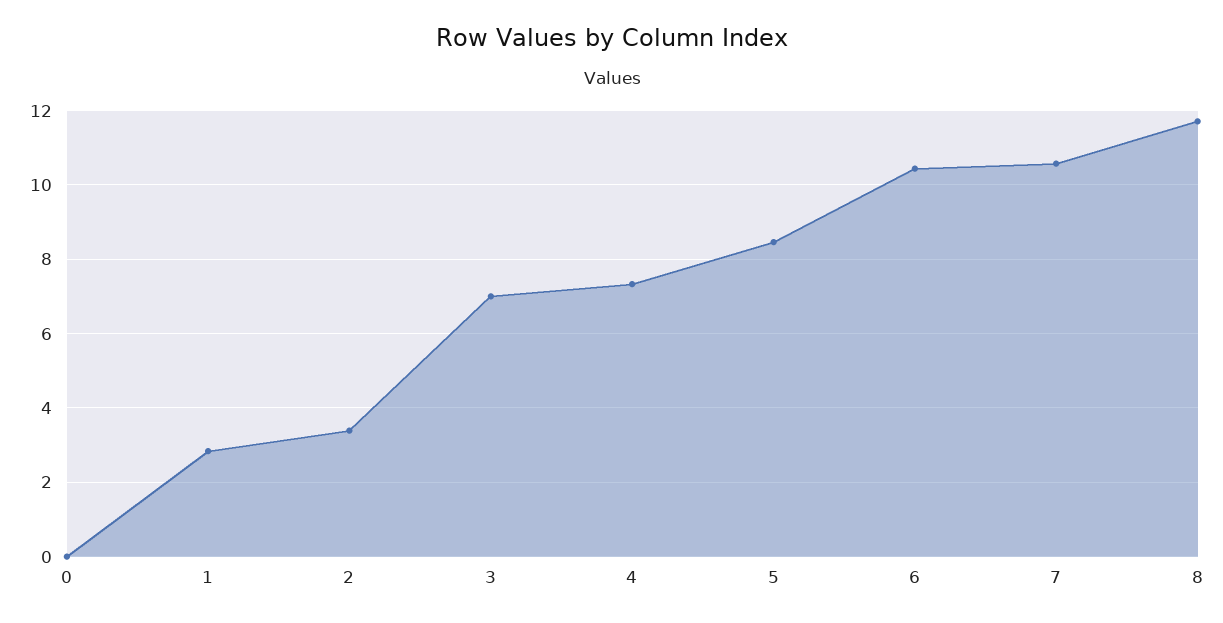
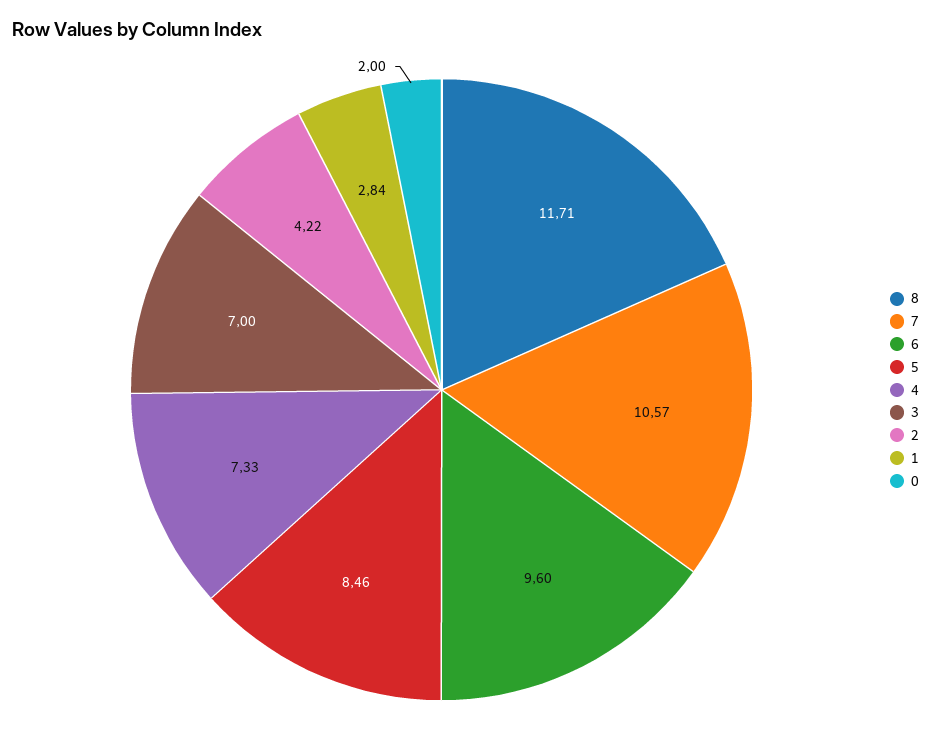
  {
-   "0": 0,
+   "0": 2,
    "1": 2.84,
-   "2": 3.4,
+   "2": 4.22,
    "3": 7,
    "4": 7.33,
    "5": 8.46,
-   "6": 10.4,
+   "6": 9.6,
    "7": 10.57,
    "8": 11.71
  }

